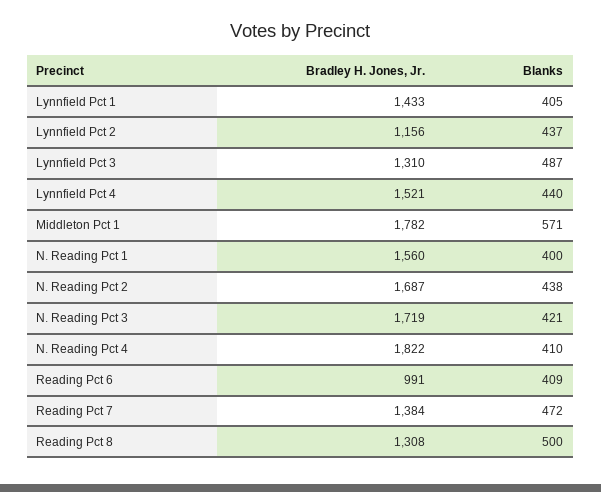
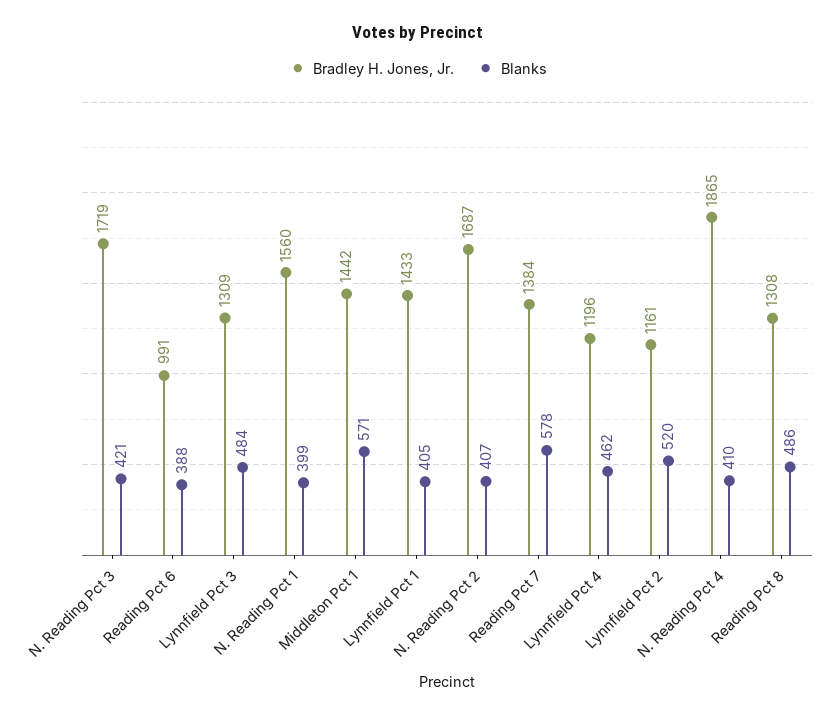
  {
    "Bradley H. Jones, Jr.": {
      "Lynnfield Pct 1": 1433,
-     "Lynnfield Pct 2": 1156,
+     "Lynnfield Pct 2": 1161,
-     "Lynnfield Pct 3": 1310,
+     "Lynnfield Pct 3": 1309,
-     "Lynnfield Pct 4": 1521,
+     "Lynnfield Pct 4": 1196,
-     "Middleton Pct 1": 1782,
+     "Middleton Pct 1": 1442,
      "N. Reading Pct 1": 1560,
      "N. Reading Pct 2": 1687,
      "N. Reading Pct 3": 1719,
-     "N. Reading Pct 4": 1822,
+     "N. Reading Pct 4": 1865,
      "Reading Pct 6": 991,
      "Reading Pct 7": 1384,
      "Reading Pct 8": 1308
    },
    "Blanks": {
      "Lynnfield Pct 1": 405,
-     "Lynnfield Pct 2": 437,
+     "Lynnfield Pct 2": 520,
-     "Lynnfield Pct 3": 487,
+     "Lynnfield Pct 3": 484,
-     "Lynnfield Pct 4": 440,
+     "Lynnfield Pct 4": 462,
      "Middleton Pct 1": 571,
-     "N. Reading Pct 1": 400,
+     "N. Reading Pct 1": 399,
-     "N. Reading Pct 2": 438,
+     "N. Reading Pct 2": 407,
      "N. Reading Pct 3": 421,
      "N. Reading Pct 4": 410,
-     "Reading Pct 6": 409,
+     "Reading Pct 6": 388,
-     "Reading Pct 7": 472,
+     "Reading Pct 7": 578,
-     "Reading Pct 8": 500
+     "Reading Pct 8": 486
    }
  }

